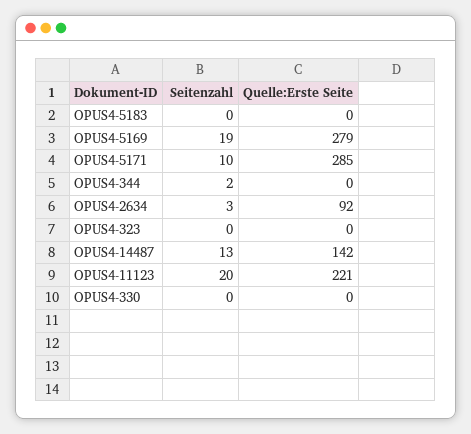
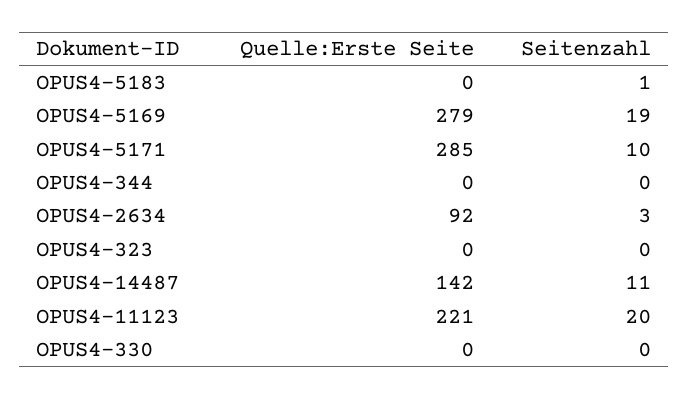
  {
    "Seitenzahl": {
-     "OPUS4-5183": 0,
+     "OPUS4-5183": 1,
      "OPUS4-5169": 19,
      "OPUS4-5171": 10,
-     "OPUS4-344": 2,
+     "OPUS4-344": 0,
      "OPUS4-2634": 3,
      "OPUS4-323": 0,
-     "OPUS4-14487": 13,
+     "OPUS4-14487": 11,
      "OPUS4-11123": 20,
      "OPUS4-330": 0
    },
    "Quelle:Erste Seite": {
      "OPUS4-5183": 0,
      "OPUS4-5169": 279,
      "OPUS4-5171": 285,
      "OPUS4-344": 0,
      "OPUS4-2634": 92,
      "OPUS4-323": 0,
      "OPUS4-14487": 142,
      "OPUS4-11123": 221,
      "OPUS4-330": 0
    }
  }

